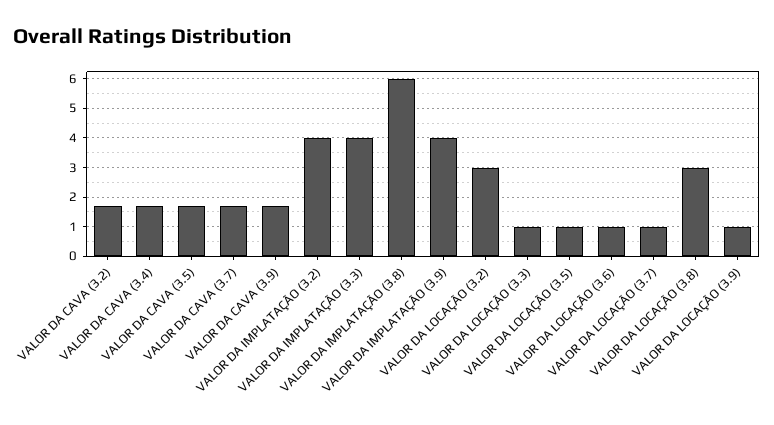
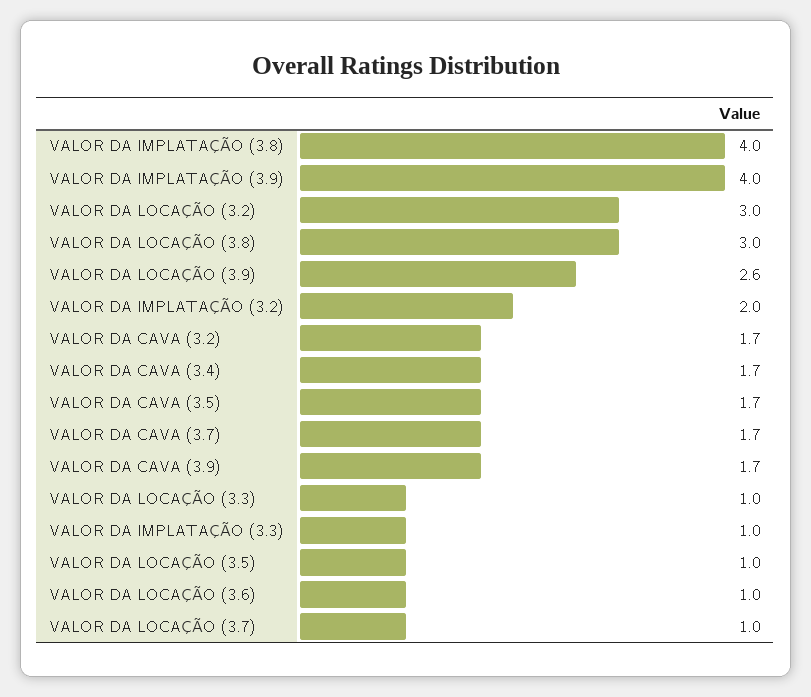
  {
    "VALOR DA CAVA (3.2)": 1.7,
    "VALOR DA CAVA (3.4)": 1.7,
    "VALOR DA CAVA (3.5)": 1.7,
    "VALOR DA CAVA (3.7)": 1.7,
    "VALOR DA CAVA (3.9)": 1.7,
-   "VALOR DA IMPLATAÇÃO (3.2)": 4,
+   "VALOR DA IMPLATAÇÃO (3.2)": 2,
-   "VALOR DA IMPLATAÇÃO (3.3)": 4,
+   "VALOR DA IMPLATAÇÃO (3.3)": 1,
-   "VALOR DA IMPLATAÇÃO (3.8)": 6,
+   "VALOR DA IMPLATAÇÃO (3.8)": 4,
    "VALOR DA IMPLATAÇÃO (3.9)": 4,
    "VALOR DA LOCAÇÃO (3.2)": 3,
    "VALOR DA LOCAÇÃO (3.3)": 1,
    "VALOR DA LOCAÇÃO (3.5)": 1,
    "VALOR DA LOCAÇÃO (3.6)": 1,
    "VALOR DA LOCAÇÃO (3.7)": 1,
    "VALOR DA LOCAÇÃO (3.8)": 3,
-   "VALOR DA LOCAÇÃO (3.9)": 1
+   "VALOR DA LOCAÇÃO (3.9)": 2.6
  }

